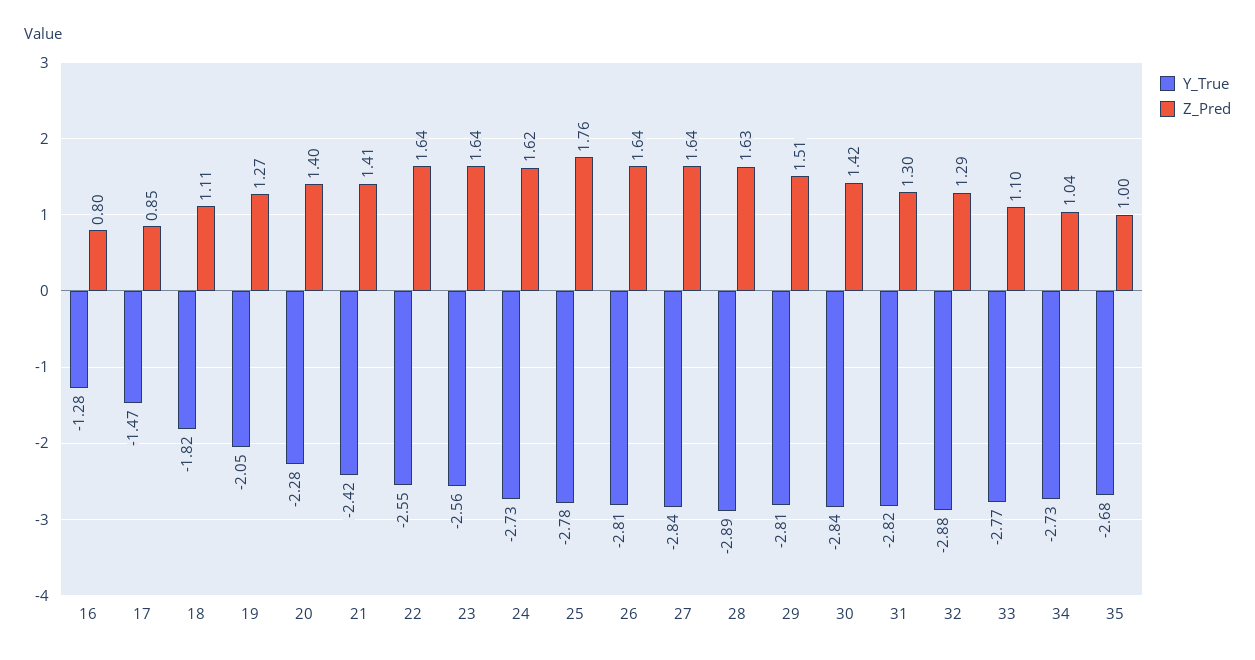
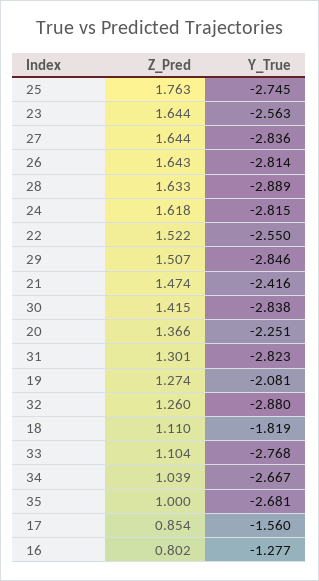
  {
    "Y_True": {
      "16": -1.277,
-     "17": -1.47,
+     "17": -1.56,
      "18": -1.819,
-     "19": -2.05,
+     "19": -2.081,
-     "20": -2.28,
+     "20": -2.251,
      "21": -2.416,
      "22": -2.55,
      "23": -2.563,
-     "24": -2.73,
+     "24": -2.815,
-     "25": -2.78,
+     "25": -2.745,
      "26": -2.814,
      "27": -2.836,
      "28": -2.889,
-     "29": -2.81,
+     "29": -2.846,
      "30": -2.838,
      "31": -2.823,
      "32": -2.88,
      "33": -2.768,
-     "34": -2.73,
+     "34": -2.667,
      "35": -2.681
    },
    "Z_Pred": {
      "16": 0.802,
      "17": 0.854,
      "18": 1.11,
      "19": 1.274,
-     "20": 1.4,
+     "20": 1.366,
-     "21": 1.41,
+     "21": 1.474,
-     "22": 1.64,
+     "22": 1.522,
      "23": 1.644,
      "24": 1.618,
      "25": 1.763,
      "26": 1.643,
      "27": 1.644,
      "28": 1.633,
      "29": 1.507,
      "30": 1.415,
      "31": 1.301,
-     "32": 1.29,
+     "32": 1.26,
      "33": 1.104,
      "34": 1.039,
      "35": 1
    }
  }

